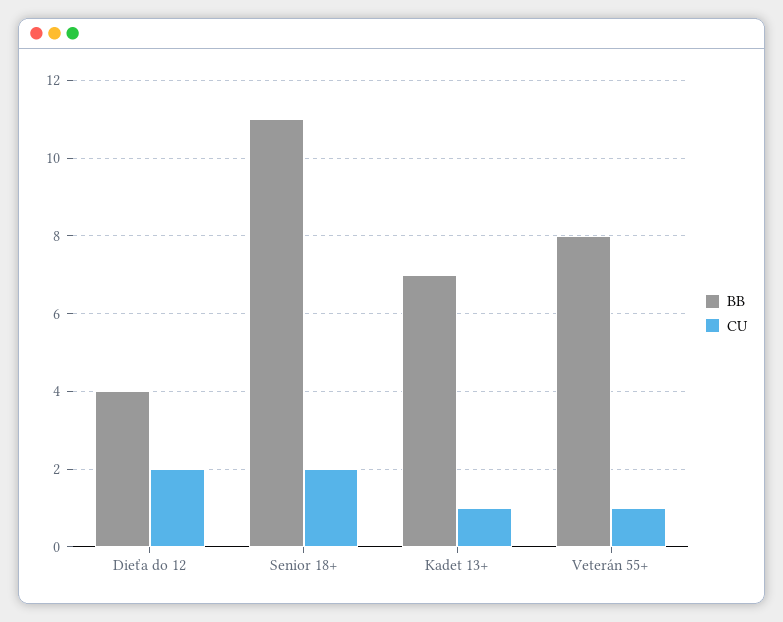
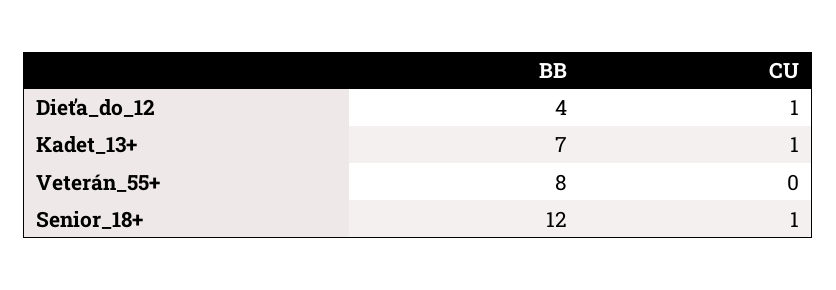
  {
    "BB": {
      "Dieťa do 12": 4,
-     "Senior 18+": 11,
+     "Senior 18+": 12,
      "Kadet 13+": 7,
      "Veterán 55+": 8
    },
    "CU": {
-     "Dieťa do 12": 2,
+     "Dieťa do 12": 1,
-     "Senior 18+": 2,
+     "Senior 18+": 1,
      "Kadet 13+": 1,
-     "Veterán 55+": 1
+     "Veterán 55+": 0
    }
  }

